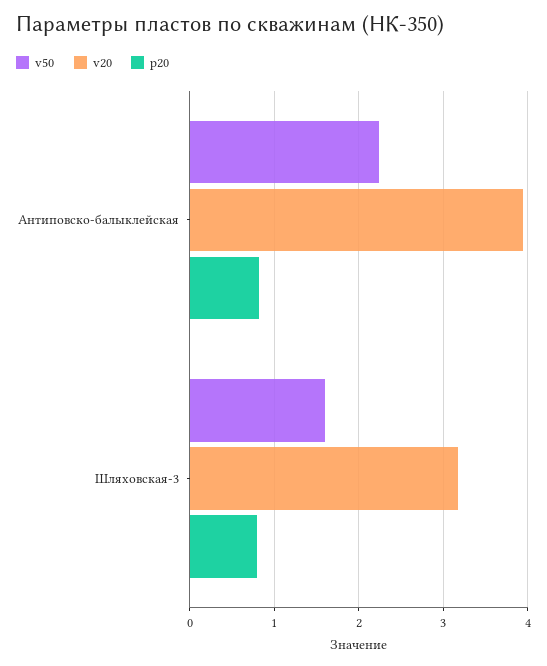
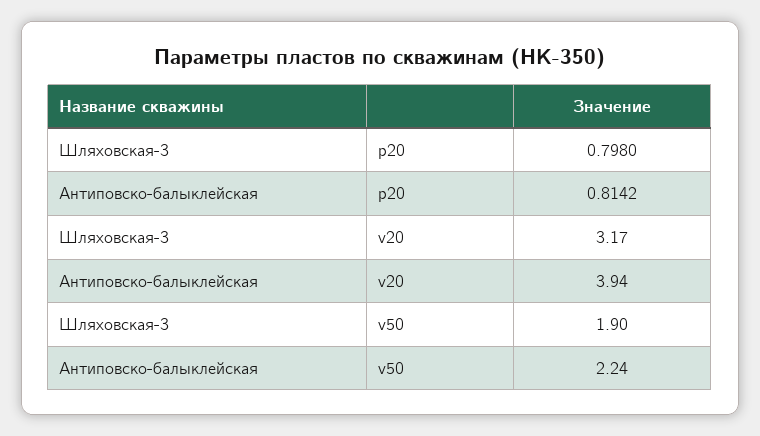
  {
    "v50": {
      "Антиповско-балыклейская": 2.24,
-     "Шляховская-3": 1.6
+     "Шляховская-3": 1.9
    },
    "v20": {
      "Антиповско-балыклейская": 3.94,
      "Шляховская-3": 3.17
    },
    "p20": {
      "Антиповско-балыклейская": 0.8142,
      "Шляховская-3": 0.798
    }
  }

